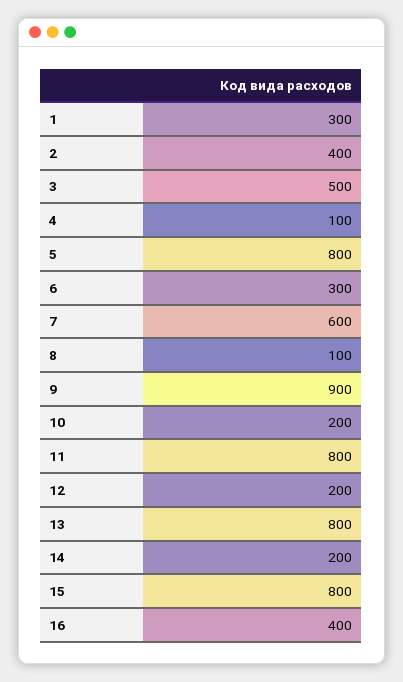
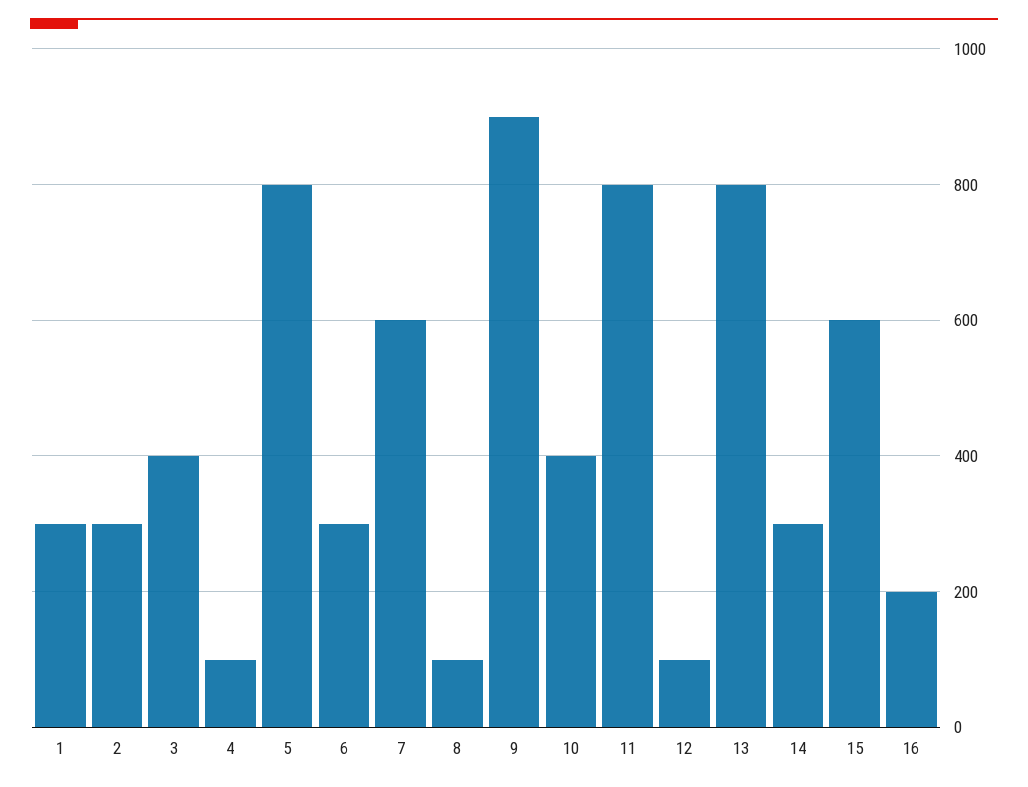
  {
    "1": 300,
-   "2": 400,
+   "2": 300,
-   "3": 500,
+   "3": 400,
    "4": 100,
    "5": 800,
    "6": 300,
    "7": 600,
    "8": 100,
    "9": 900,
-   "10": 200,
+   "10": 400,
    "11": 800,
-   "12": 200,
+   "12": 100,
    "13": 800,
-   "14": 200,
+   "14": 300,
-   "15": 800,
+   "15": 600,
-   "16": 400
+   "16": 200
  }

